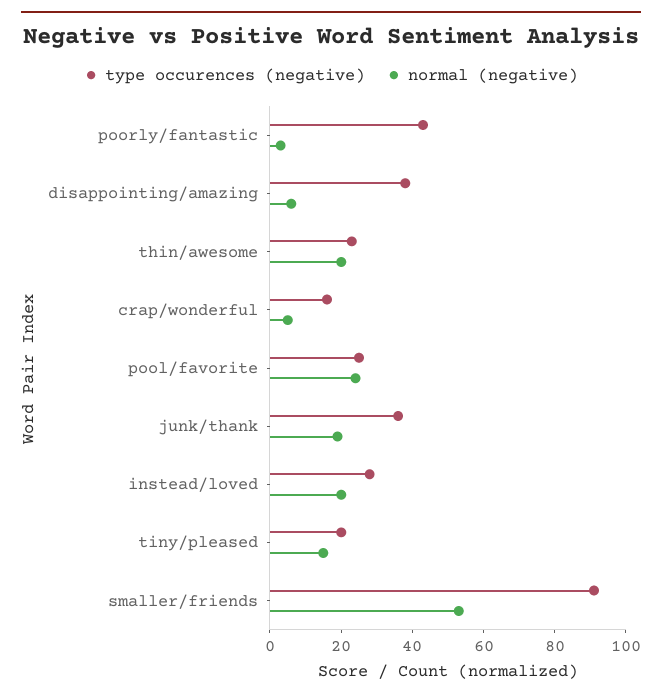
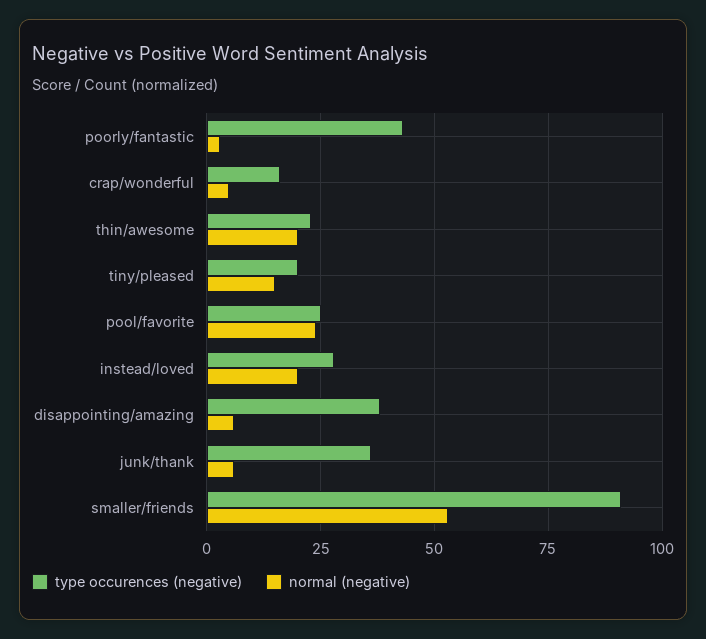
  {
    "type occurences (negative)": {
      "poorly/fantastic": 45,
      "disappointing/amazing": 40,
      "thin/awesome": 25,
      "crap/wonderful": 15,
      "pool/favorite": 25,
      "junk/thank": 35,
      "instead/loved": 30,
      "tiny/pleased": 20,
      "smaller/friends": 90
    },
    "normal (negative)": {
      "poorly/fantastic": 5,
      "disappointing/amazing": 5,
      "thin/awesome": 20,
      "crap/wonderful": 5,
      "pool/favorite": 25,
-     "junk/thank": 20,
+     "junk/thank": 5,
      "instead/loved": 20,
      "tiny/pleased": 15,
      "smaller/friends": 55
    }
  }

